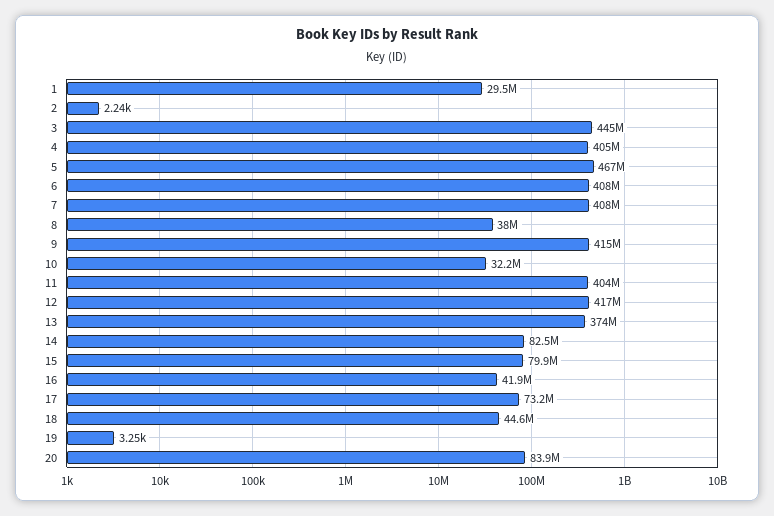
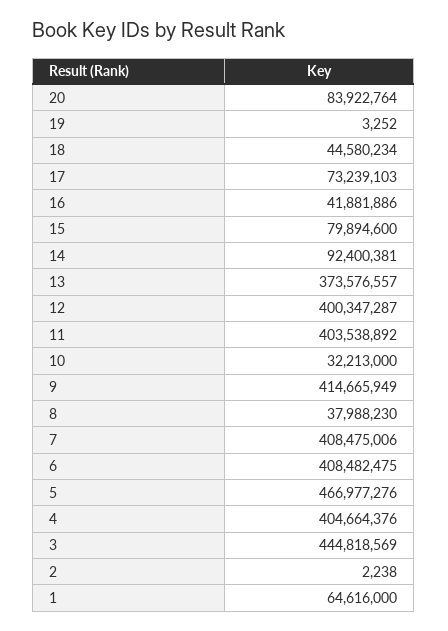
  {
-   "1": 29500000,
+   "1": 64616000,
    "2": 2238,
    "3": 444818569,
    "4": 404664376,
    "5": 466977276,
    "6": 408482475,
    "7": 408475006,
    "8": 37988230,
    "9": 414665949,
    "10": 32213000,
    "11": 403538892,
-   "12": 417000000,
+   "12": 400347287,
    "13": 373576557,
-   "14": 82500000,
+   "14": 92400381,
    "15": 79894600,
    "16": 41881886,
    "17": 73239103,
    "18": 44580234,
    "19": 3252,
    "20": 83922764
  }

